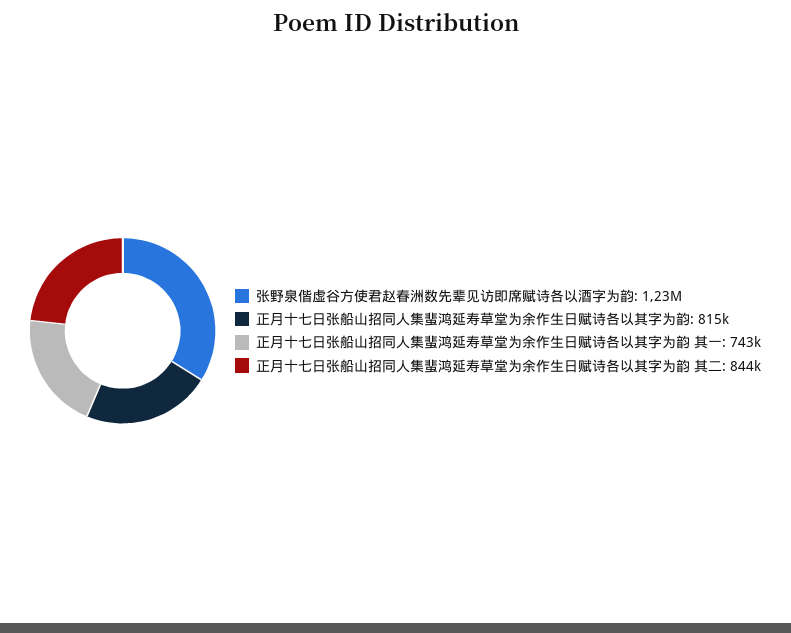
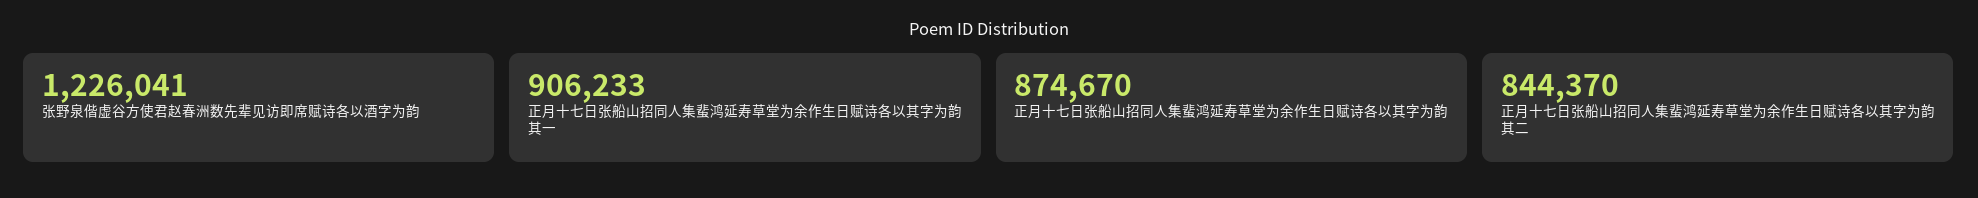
  {
    "张野泉偕虚谷方使君赵春洲数先辈见访即席赋诗各以酒字为韵": 1226041,
-   "正月十七日张船山招同人集蜚鸿延寿草堂为余作生日赋诗各以其字为韵": 815000,
+   "正月十七日张船山招同人集蜚鸿延寿草堂为余作生日赋诗各以其字为韵": 874670,
-   "正月十七日张船山招同人集蜚鸿延寿草堂为余作生日赋诗各以其字为韵 其一": 743000,
+   "正月十七日张船山招同人集蜚鸿延寿草堂为余作生日赋诗各以其字为韵 其一": 906233,
    "正月十七日张船山招同人集蜚鸿延寿草堂为余作生日赋诗各以其字为韵 其二": 844370
  }

